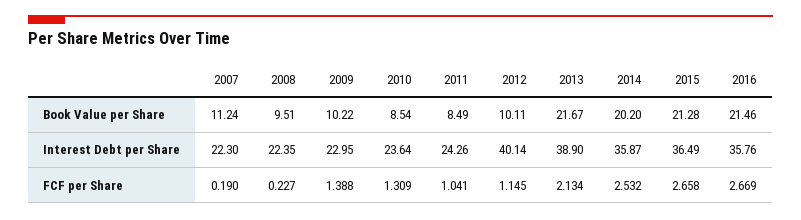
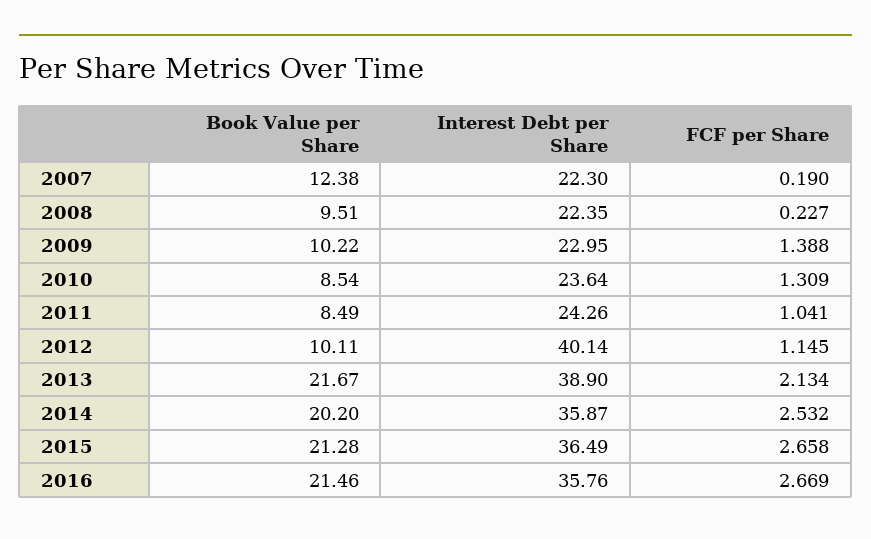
  {
    "2007": {
-     "Book Value per Share": 11.24,
+     "Book Value per Share": 12.38,
      "Interest Debt per Share": 22.3,
      "FCF per Share": 0.19
    },
    "2008": {
      "Book Value per Share": 9.51,
      "Interest Debt per Share": 22.35,
      "FCF per Share": 0.227
    },
    "2009": {
      "Book Value per Share": 10.22,
      "Interest Debt per Share": 22.95,
      "FCF per Share": 1.388
    },
    "2010": {
      "Book Value per Share": 8.54,
      "Interest Debt per Share": 23.64,
      "FCF per Share": 1.309
    },
    "2011": {
      "Book Value per Share": 8.49,
      "Interest Debt per Share": 24.26,
      "FCF per Share": 1.041
    },
    "2012": {
      "Book Value per Share": 10.11,
      "Interest Debt per Share": 40.14,
      "FCF per Share": 1.145
    },
    "2013": {
      "Book Value per Share": 21.67,
      "Interest Debt per Share": 38.9,
      "FCF per Share": 2.134
    },
    "2014": {
      "Book Value per Share": 20.2,
      "Interest Debt per Share": 35.87,
      "FCF per Share": 2.532
    },
    "2015": {
      "Book Value per Share": 21.28,
      "Interest Debt per Share": 36.49,
      "FCF per Share": 2.658
    },
    "2016": {
      "Book Value per Share": 21.46,
      "Interest Debt per Share": 35.76,
      "FCF per Share": 2.669
    }
  }

